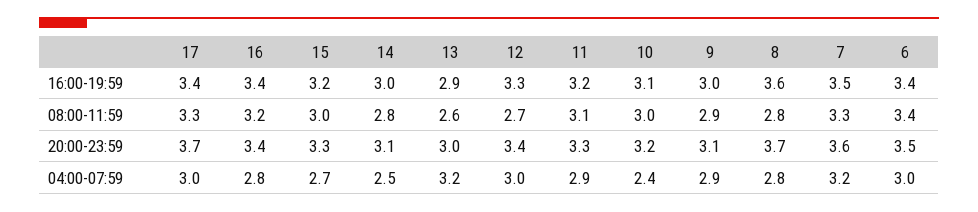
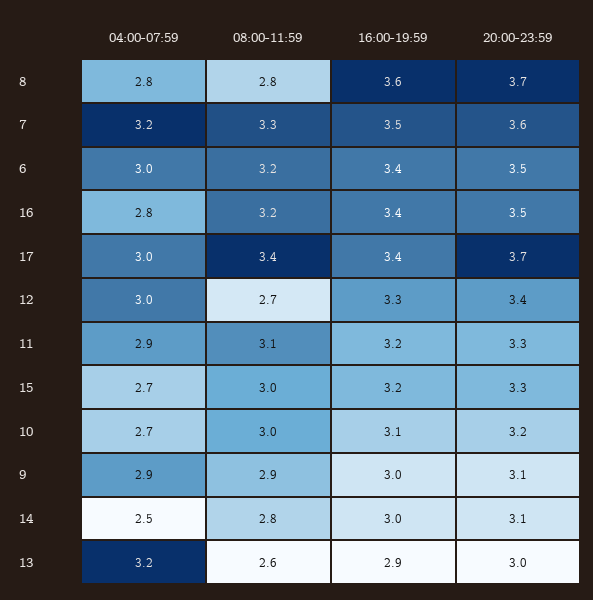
  {
    "17": {
      "16:00-19:59": 3.4,
-     "08:00-11:59": 3.3,
+     "08:00-11:59": 3.4,
      "20:00-23:59": 3.7,
      "04:00-07:59": 3
    },
    "16": {
      "16:00-19:59": 3.4,
      "08:00-11:59": 3.2,
-     "20:00-23:59": 3.4,
+     "20:00-23:59": 3.5,
      "04:00-07:59": 2.8
    },
    "15": {
      "16:00-19:59": 3.2,
      "08:00-11:59": 3,
      "20:00-23:59": 3.3,
      "04:00-07:59": 2.7
    },
    "14": {
      "16:00-19:59": 3,
      "08:00-11:59": 2.8,
      "20:00-23:59": 3.1,
      "04:00-07:59": 2.5
    },
    "13": {
      "16:00-19:59": 2.9,
      "08:00-11:59": 2.6,
      "20:00-23:59": 3,
      "04:00-07:59": 3.2
    },
    "12": {
      "16:00-19:59": 3.3,
      "08:00-11:59": 2.7,
      "20:00-23:59": 3.4,
      "04:00-07:59": 3
    },
    "11": {
      "16:00-19:59": 3.2,
      "08:00-11:59": 3.1,
      "20:00-23:59": 3.3,
      "04:00-07:59": 2.9
    },
    "10": {
      "16:00-19:59": 3.1,
      "08:00-11:59": 3,
      "20:00-23:59": 3.2,
-     "04:00-07:59": 2.4
+     "04:00-07:59": 2.7
    },
    "9": {
      "16:00-19:59": 3,
      "08:00-11:59": 2.9,
      "20:00-23:59": 3.1,
      "04:00-07:59": 2.9
    },
    "8": {
      "16:00-19:59": 3.6,
      "08:00-11:59": 2.8,
      "20:00-23:59": 3.7,
      "04:00-07:59": 2.8
    },
    "7": {
      "16:00-19:59": 3.5,
      "08:00-11:59": 3.3,
      "20:00-23:59": 3.6,
      "04:00-07:59": 3.2
    },
    "6": {
      "16:00-19:59": 3.4,
-     "08:00-11:59": 3.4,
+     "08:00-11:59": 3.2,
      "20:00-23:59": 3.5,
      "04:00-07:59": 3
    }
  }

